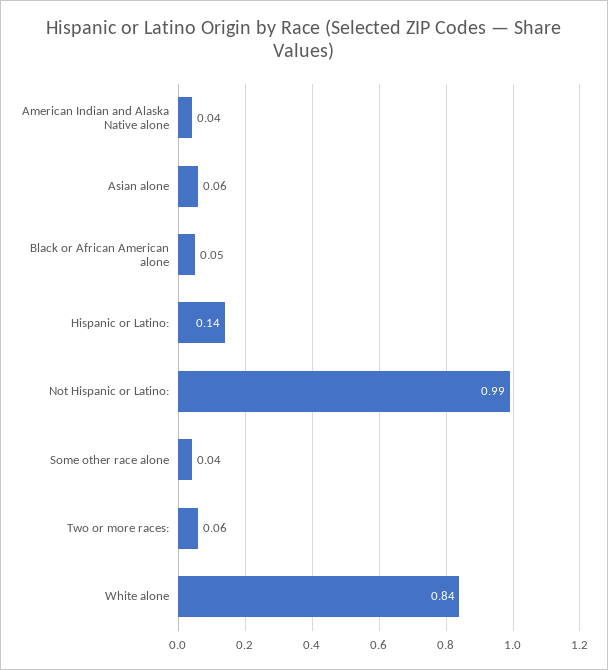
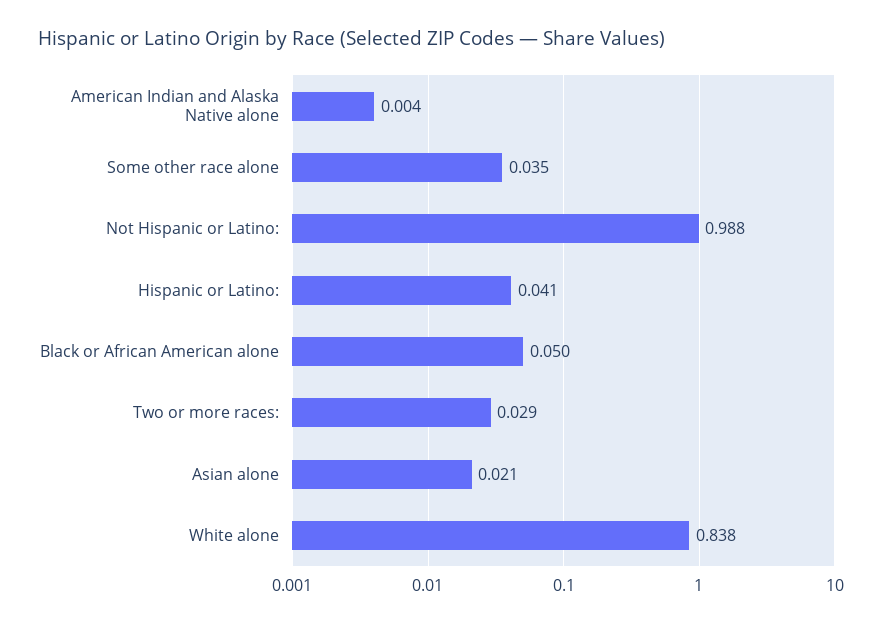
  {
-   "American Indian and Alaska Native alone": 0.04,
+   "American Indian and Alaska Native alone": 0.004,
-   "Asian alone": 0.06,
+   "Asian alone": 0.021,
    "Black or African American alone": 0.05,
-   "Hispanic or Latino:": 0.14,
+   "Hispanic or Latino:": 0.041,
    "Not Hispanic or Latino:": 0.988,
    "Some other race alone": 0.035,
-   "Two or more races:": 0.06,
+   "Two or more races:": 0.029,
    "White alone": 0.838
  }

